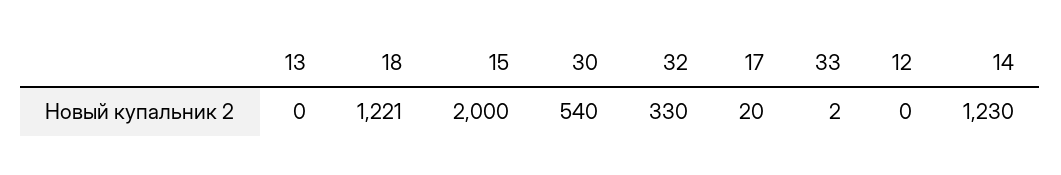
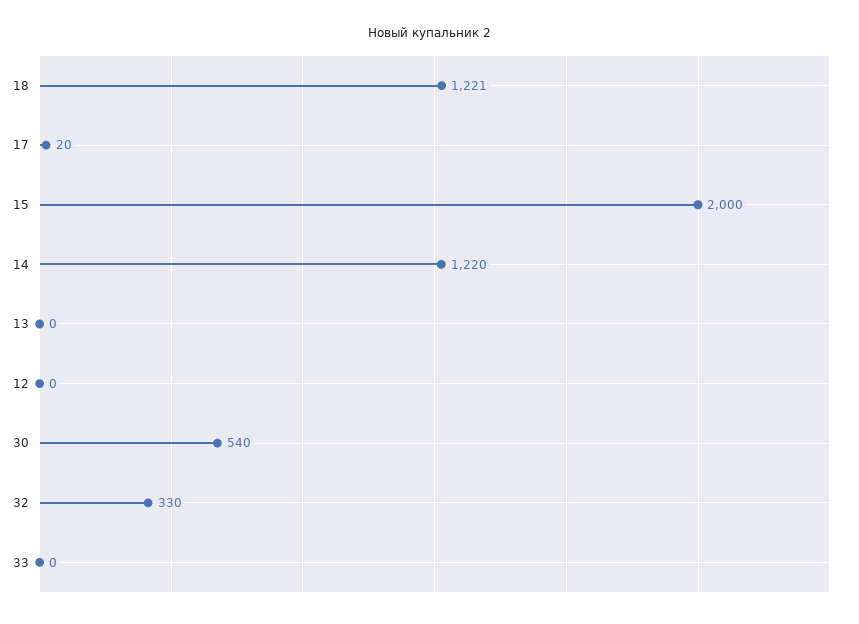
  {
    "13": 0,
    "18": 1221,
    "15": 2000,
    "30": 540,
    "32": 330,
    "17": 20,
-   "33": 2,
+   "33": 0,
    "12": 0,
-   "14": 1230
+   "14": 1220
  }

